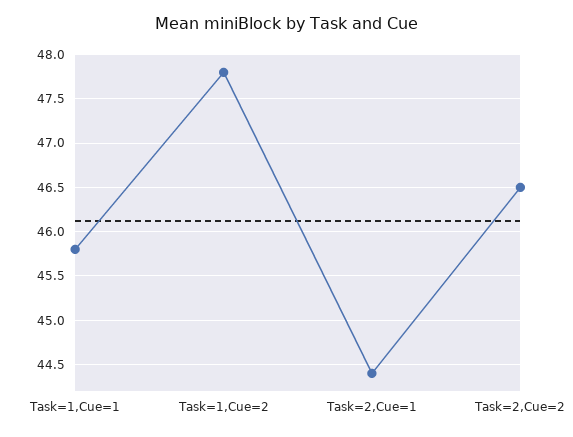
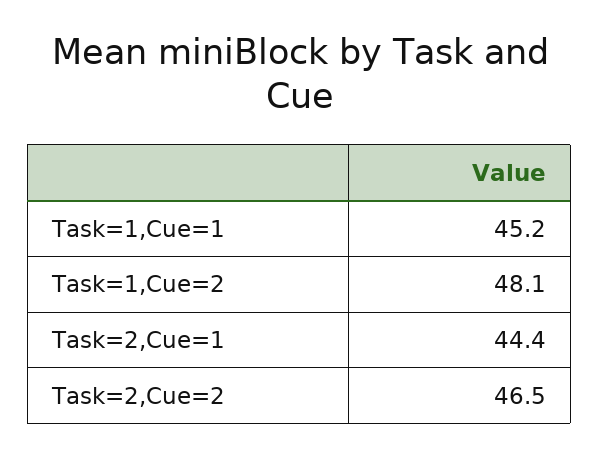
  {
-   "Task=1,Cue=1": 45.8,
+   "Task=1,Cue=1": 45.2,
-   "Task=1,Cue=2": 47.8,
+   "Task=1,Cue=2": 48.1,
    "Task=2,Cue=1": 44.4,
    "Task=2,Cue=2": 46.5
  }

